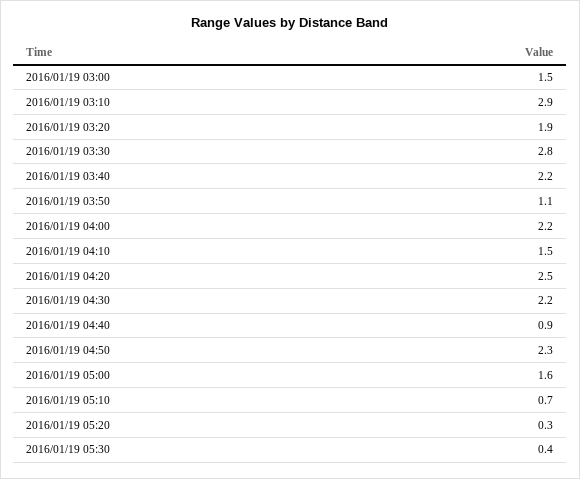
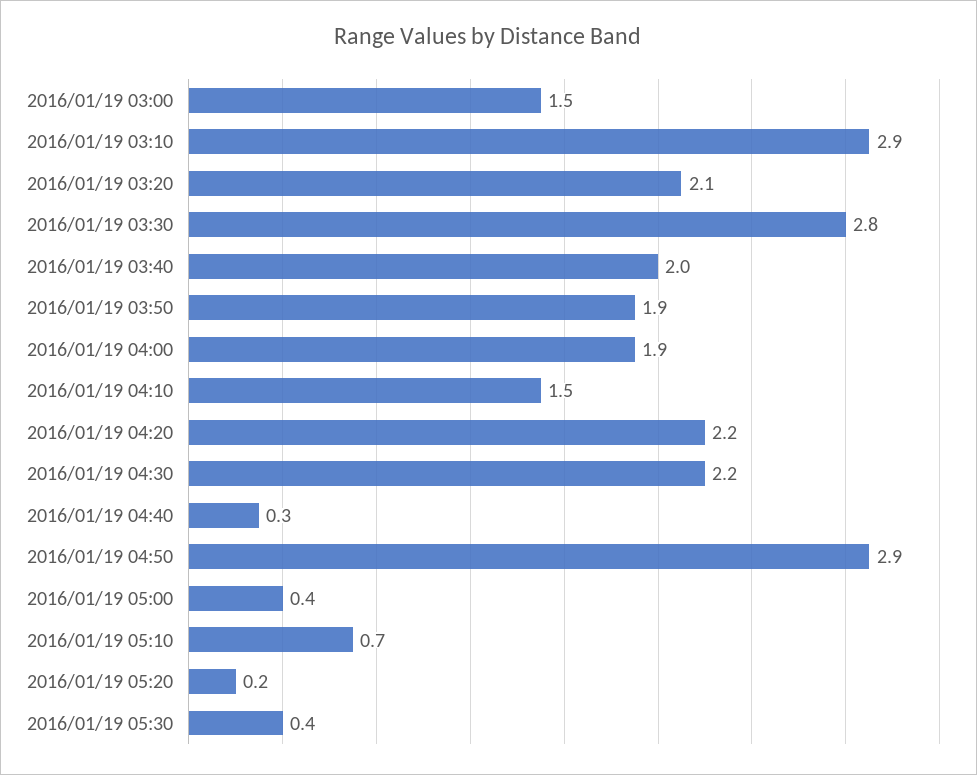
  {
    "2016/01/19 03:00": 1.5,
    "2016/01/19 03:10": 2.9,
-   "2016/01/19 03:20": 1.9,
+   "2016/01/19 03:20": 2.1,
    "2016/01/19 03:30": 2.8,
-   "2016/01/19 03:40": 2.2,
+   "2016/01/19 03:40": 2,
-   "2016/01/19 03:50": 1.1,
+   "2016/01/19 03:50": 1.9,
-   "2016/01/19 04:00": 2.2,
+   "2016/01/19 04:00": 1.9,
    "2016/01/19 04:10": 1.5,
-   "2016/01/19 04:20": 2.5,
+   "2016/01/19 04:20": 2.2,
    "2016/01/19 04:30": 2.2,
-   "2016/01/19 04:40": 0.9,
+   "2016/01/19 04:40": 0.3,
-   "2016/01/19 04:50": 2.3,
+   "2016/01/19 04:50": 2.9,
-   "2016/01/19 05:00": 1.6,
+   "2016/01/19 05:00": 0.4,
    "2016/01/19 05:10": 0.7,
-   "2016/01/19 05:20": 0.3,
+   "2016/01/19 05:20": 0.2,
    "2016/01/19 05:30": 0.4
  }

